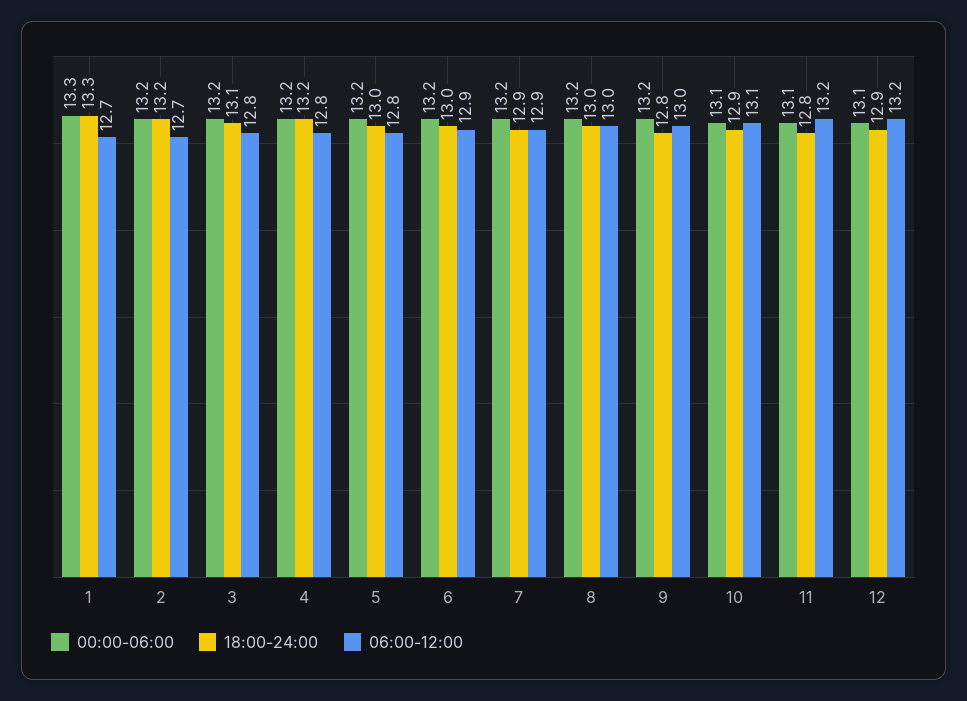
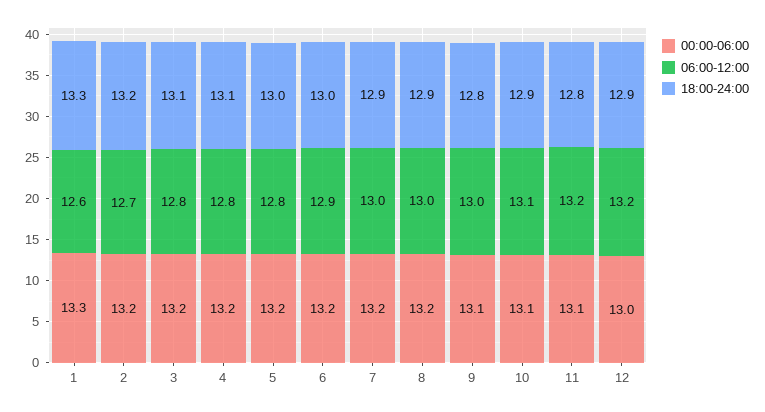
  {
    "00:00-06:00": {
      "1": 13.3,
      "2": 13.2,
      "3": 13.2,
      "4": 13.2,
      "5": 13.2,
      "6": 13.2,
      "7": 13.2,
      "8": 13.2,
-     "9": 13.2,
+     "9": 13.1,
      "10": 13.1,
      "11": 13.1,
-     "12": 13.1
+     "12": 13
    },
    "18:00-24:00": {
      "1": 13.3,
      "2": 13.2,
      "3": 13.1,
-     "4": 13.2,
+     "4": 13.1,
      "5": 13,
      "6": 13,
      "7": 12.9,
-     "8": 13,
+     "8": 12.9,
      "9": 12.8,
      "10": 12.9,
      "11": 12.8,
      "12": 12.9
    },
    "06:00-12:00": {
-     "1": 12.7,
+     "1": 12.6,
      "2": 12.7,
      "3": 12.8,
      "4": 12.8,
      "5": 12.8,
      "6": 12.9,
-     "7": 12.9,
+     "7": 13,
      "8": 13,
      "9": 13,
      "10": 13.1,
      "11": 13.2,
      "12": 13.2
    }
  }

